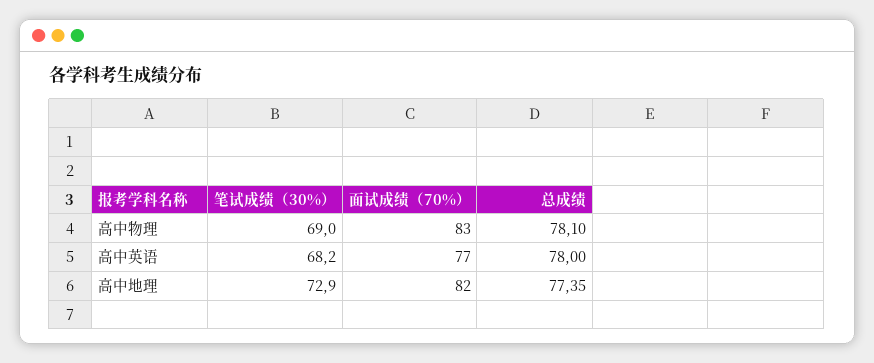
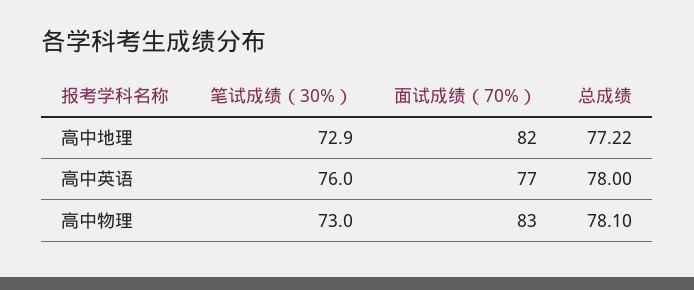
  {
    "笔试成绩（30%）": {
-     "高中物理": 69,
+     "高中物理": 73,
-     "高中英语": 68.2,
+     "高中英语": 76,
      "高中地理": 72.9
    },
    "面试成绩（70%）": {
      "高中物理": 83,
      "高中英语": 77,
      "高中地理": 82
    },
    "总成绩": {
      "高中物理": 78.1,
      "高中英语": 78,
-     "高中地理": 77.35
+     "高中地理": 77.22
    }
  }

